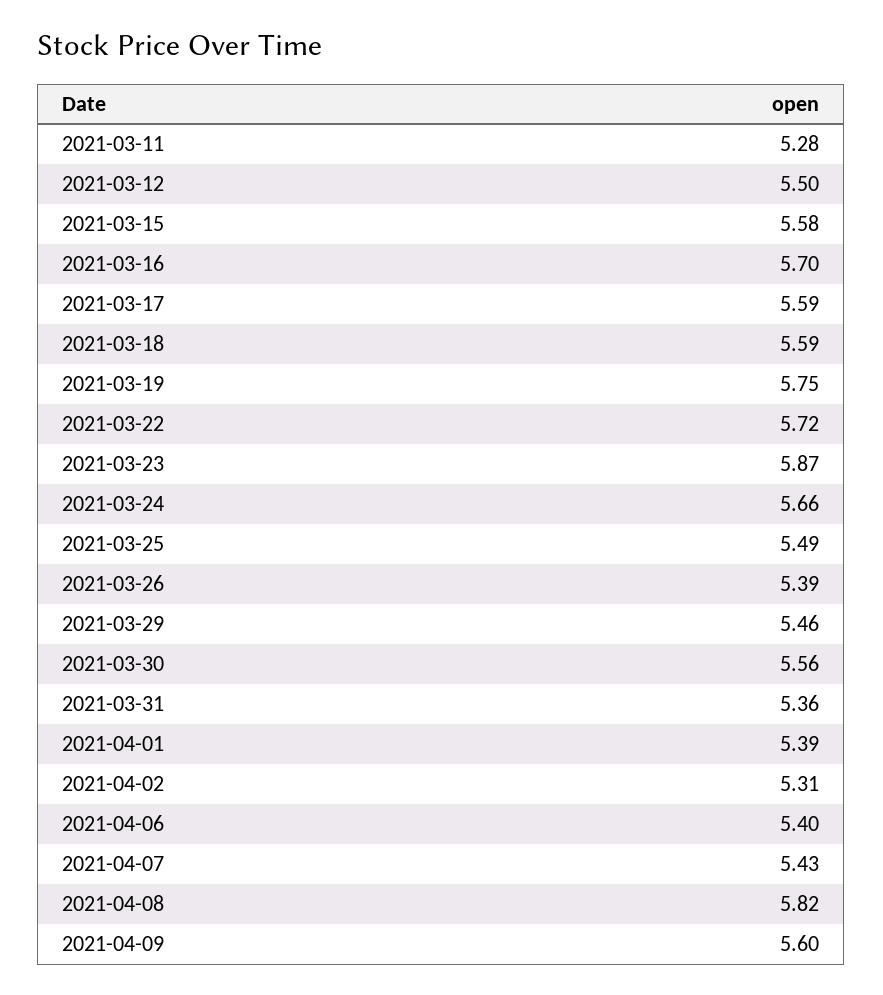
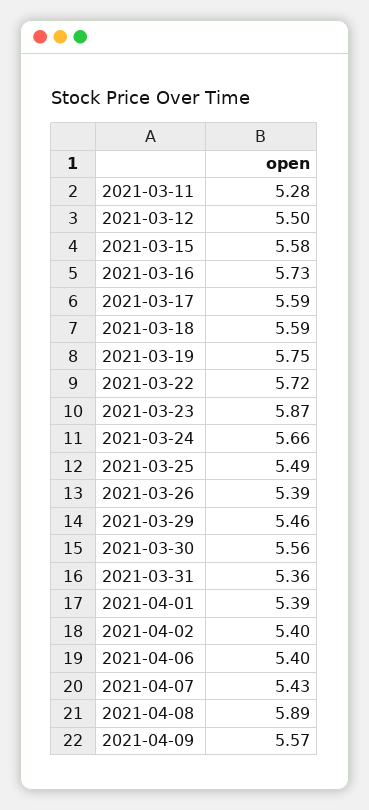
  {
    "2021-03-11": 5.28,
    "2021-03-12": 5.5,
    "2021-03-15": 5.58,
-   "2021-03-16": 5.7,
+   "2021-03-16": 5.73,
    "2021-03-17": 5.59,
    "2021-03-18": 5.59,
    "2021-03-19": 5.75,
    "2021-03-22": 5.72,
    "2021-03-23": 5.87,
    "2021-03-24": 5.66,
    "2021-03-25": 5.49,
    "2021-03-26": 5.39,
    "2021-03-29": 5.46,
    "2021-03-30": 5.56,
    "2021-03-31": 5.36,
    "2021-04-01": 5.39,
-   "2021-04-02": 5.31,
+   "2021-04-02": 5.4,
    "2021-04-06": 5.4,
    "2021-04-07": 5.43,
-   "2021-04-08": 5.82,
+   "2021-04-08": 5.89,
-   "2021-04-09": 5.6
+   "2021-04-09": 5.57
  }

